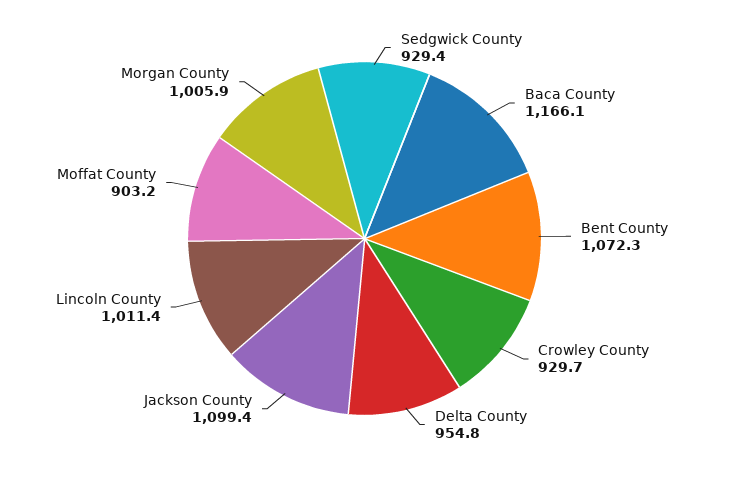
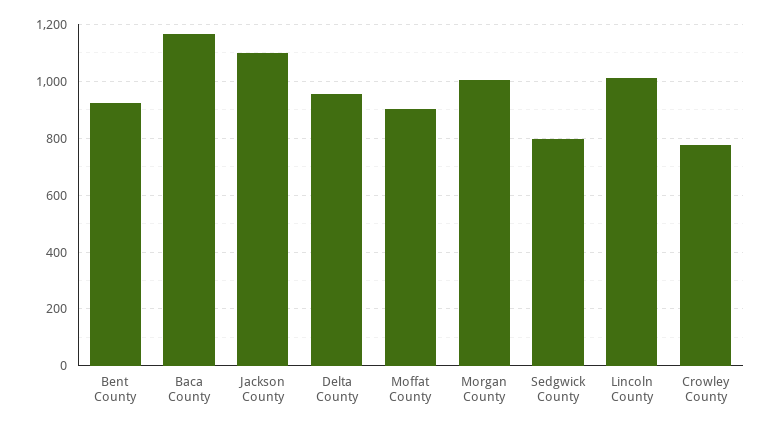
  {
-   "Sedgwick County": 929.4,
+   "Sedgwick County": 800,
    "Baca County": 1166.1,
-   "Bent County": 1072.3,
+   "Bent County": 925,
-   "Crowley County": 929.7,
+   "Crowley County": 775,
    "Delta County": 954.8,
    "Jackson County": 1099.4,
    "Lincoln County": 1011.4,
    "Moffat County": 903.2,
    "Morgan County": 1005.9
  }

